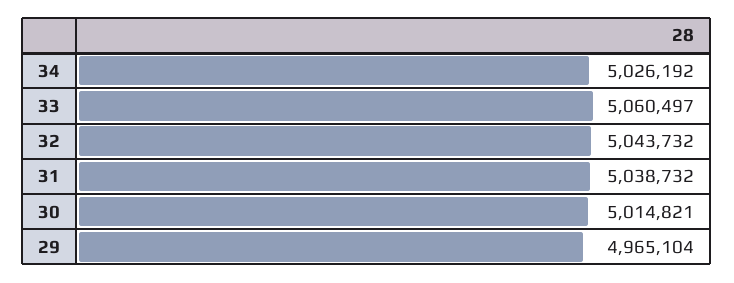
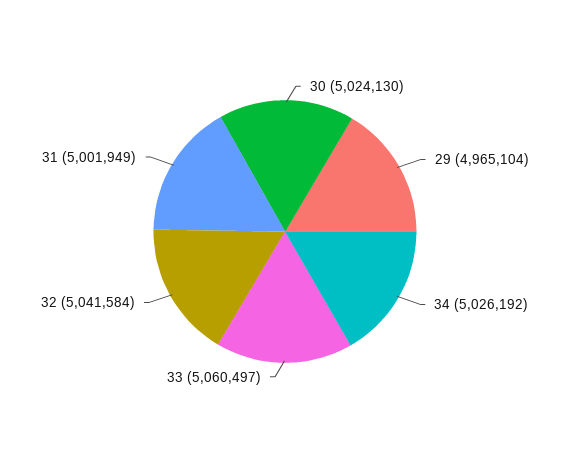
  {
    "34": 5026192,
    "33": 5060497,
-   "32": 5043732,
+   "32": 5041584,
-   "31": 5038732,
+   "31": 5001949,
-   "30": 5014821,
+   "30": 5024130,
    "29": 4965104
  }

